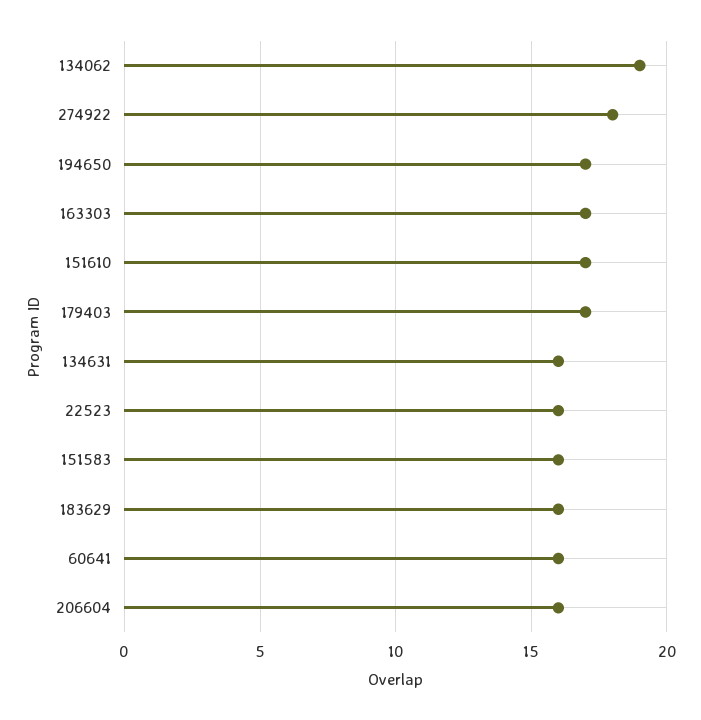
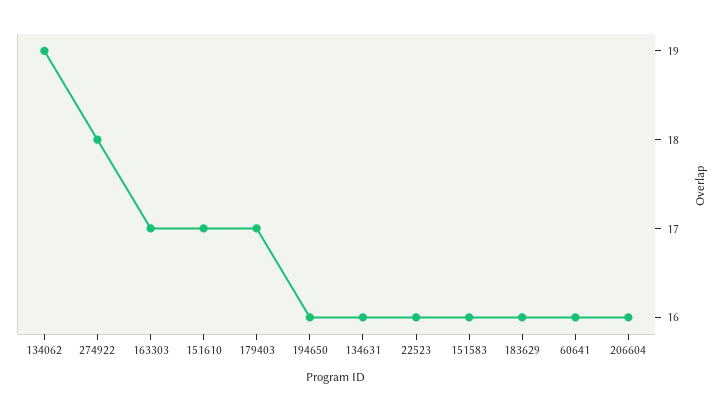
  {
    "134062": 19,
    "274922": 18,
-   "194650": 17,
+   "194650": 16,
    "163303": 17,
    "151610": 17,
    "179403": 17,
    "134631": 16,
    "22523": 16,
    "151583": 16,
    "183629": 16,
    "60641": 16,
    "206604": 16
  }

